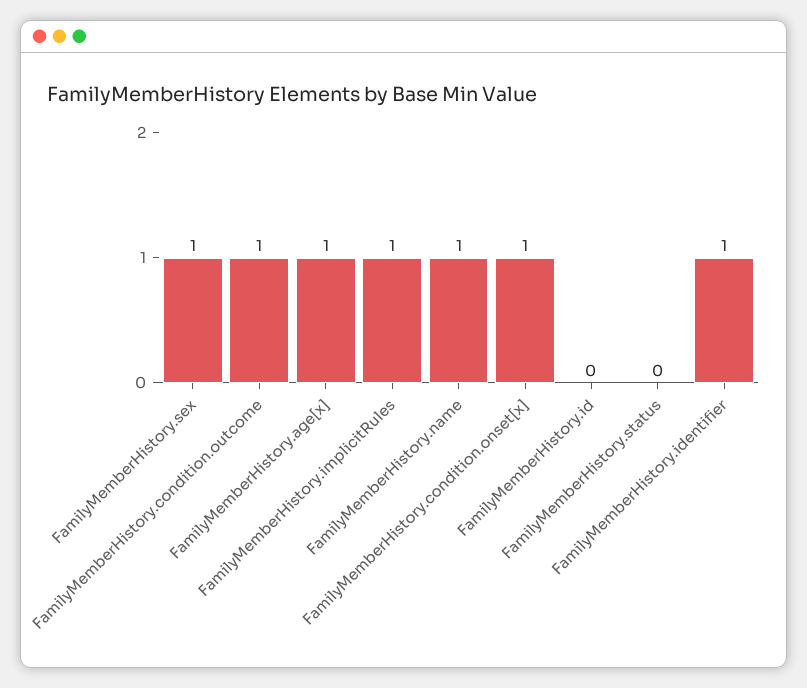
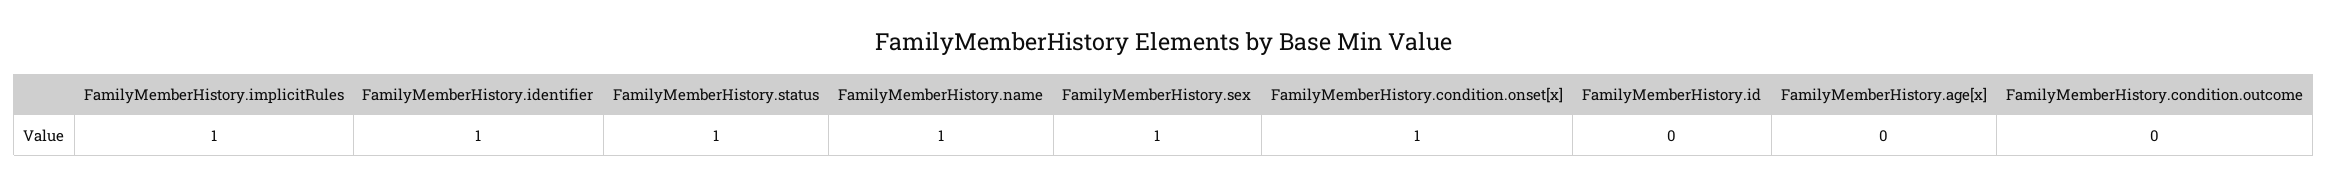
  {
    "FamilyMemberHistory.sex": 1,
-   "FamilyMemberHistory.condition.outcome": 1,
+   "FamilyMemberHistory.condition.outcome": 0,
-   "FamilyMemberHistory.age[x]": 1,
+   "FamilyMemberHistory.age[x]": 0,
    "FamilyMemberHistory.implicitRules": 1,
    "FamilyMemberHistory.name": 1,
    "FamilyMemberHistory.condition.onset[x]": 1,
    "FamilyMemberHistory.id": 0,
-   "FamilyMemberHistory.status": 0,
+   "FamilyMemberHistory.status": 1,
    "FamilyMemberHistory.identifier": 1
  }

